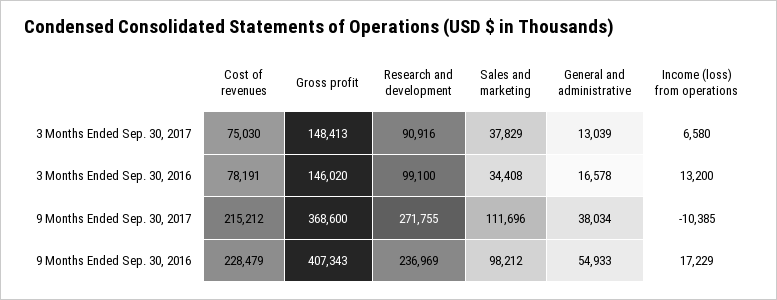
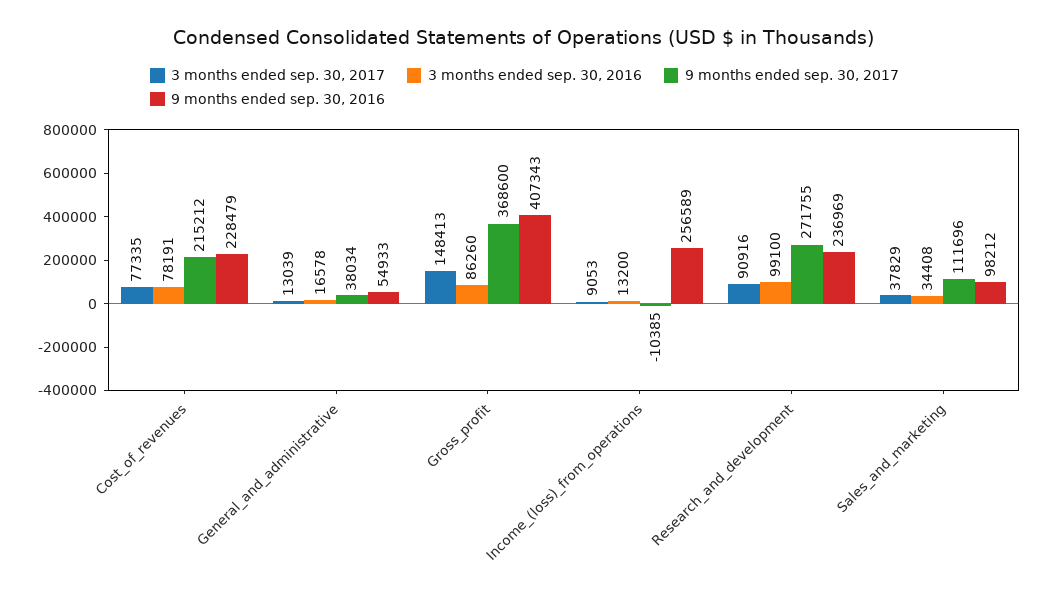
  {
    "3 Months Ended Sep. 30, 2017": {
-     "Cost of revenues": 75030,
+     "Cost of revenues": 77335,
      "Gross profit": 148413,
      "Research and development": 90916,
      "Sales and marketing": 37829,
      "General and administrative": 13039,
-     "Income (loss) from operations": 6580
+     "Income (loss) from operations": 9053
    },
    "3 Months Ended Sep. 30, 2016": {
      "Cost of revenues": 78191,
-     "Gross profit": 146020,
+     "Gross profit": 86260,
      "Research and development": 99100,
      "Sales and marketing": 34408,
      "General and administrative": 16578,
      "Income (loss) from operations": 13200
    },
    "9 Months Ended Sep. 30, 2017": {
      "Cost of revenues": 215212,
      "Gross profit": 368600,
      "Research and development": 271755,
      "Sales and marketing": 111696,
      "General and administrative": 38034,
      "Income (loss) from operations": -10385
    },
    "9 Months Ended Sep. 30, 2016": {
      "Cost of revenues": 228479,
      "Gross profit": 407343,
      "Research and development": 236969,
      "Sales and marketing": 98212,
      "General and administrative": 54933,
-     "Income (loss) from operations": 17229
+     "Income (loss) from operations": 256589
    }
  }

